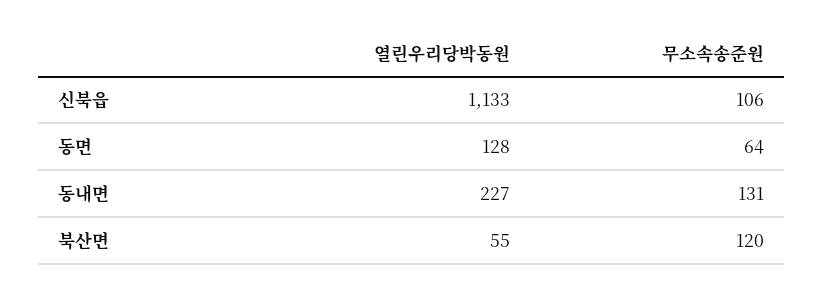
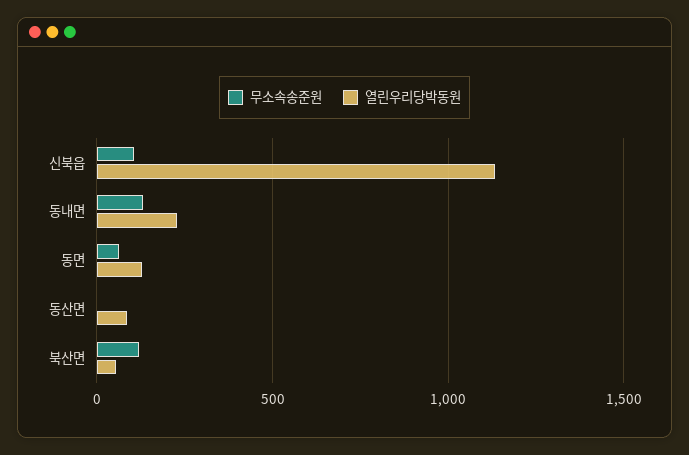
  {
    "열린우리당박동원": {
      "신북읍": 1133,
      "동면": 128,
      "동내면": 227,
-     "북산면": 55
+     "북산면": 55,
+     "동산면": 100
    },
    "무소속송준원": {
      "신북읍": 106,
      "동면": 64,
      "동내면": 131,
-     "북산면": 120
+     "북산면": 120,
+     "동산면": 0
    }
  }

